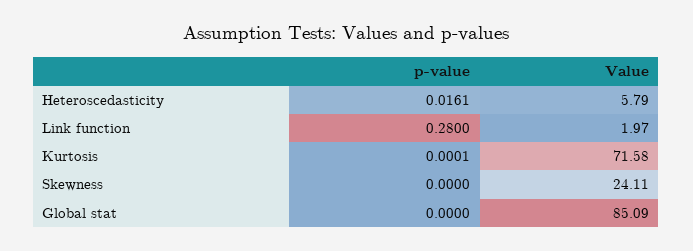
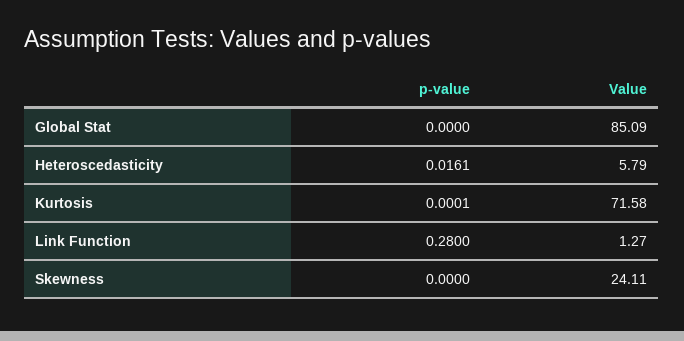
  {
    "p-value": {
      "Heteroscedasticity": 0.0161,
      "Link function": 0.28,
      "Kurtosis": 0.0001,
      "Skewness": 0,
      "Global stat": 0
    },
    "Value": {
      "Heteroscedasticity": 5.79,
-     "Link function": 1.97,
+     "Link function": 1.27,
      "Kurtosis": 71.58,
      "Skewness": 24.11,
      "Global stat": 85.09
    }
  }

